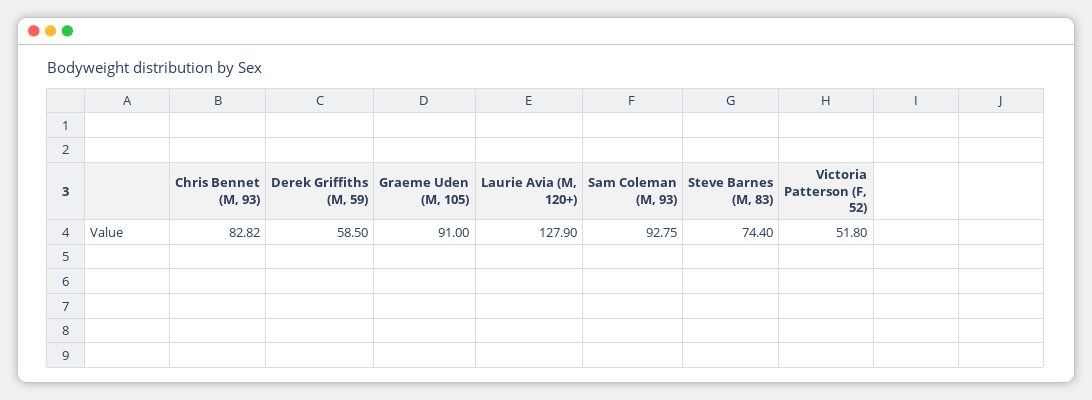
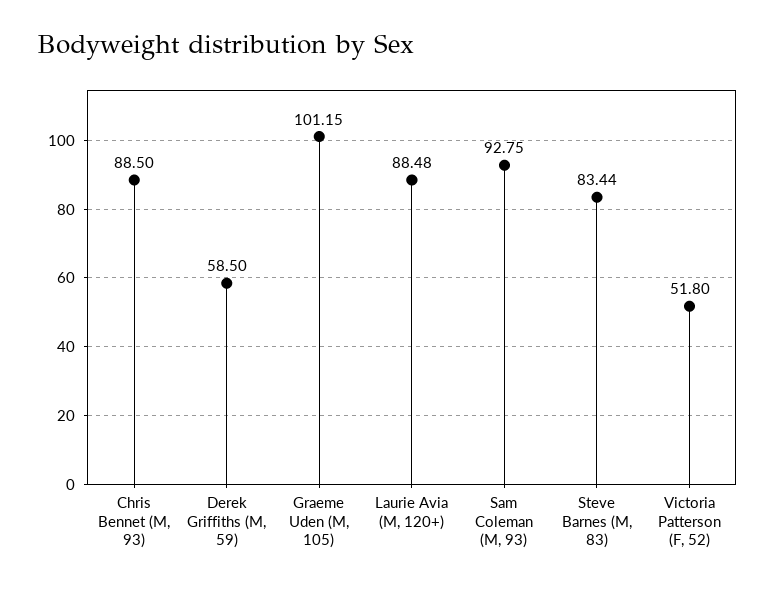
  {
-   "Chris Bennet (M, 93)": 82.82,
+   "Chris Bennet (M, 93)": 88.5,
    "Derek Griffiths (M, 59)": 58.5,
-   "Graeme Uden (M, 105)": 91,
+   "Graeme Uden (M, 105)": 101.15,
-   "Laurie Avia (M, 120+)": 127.9,
+   "Laurie Avia (M, 120+)": 88.48,
    "Sam Coleman (M, 93)": 92.75,
-   "Steve Barnes (M, 83)": 74.4,
+   "Steve Barnes (M, 83)": 83.44,
    "Victoria Patterson (F, 52)": 51.8
  }

